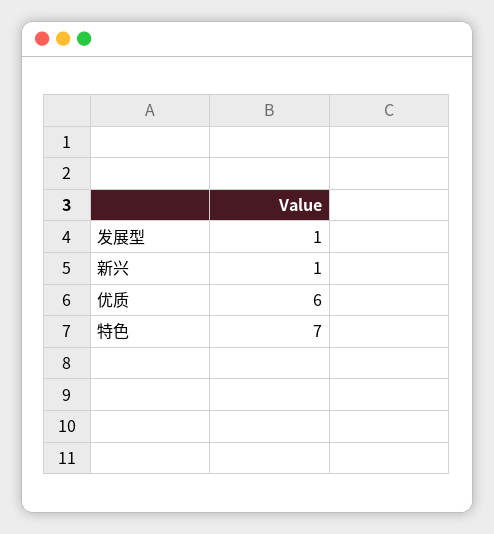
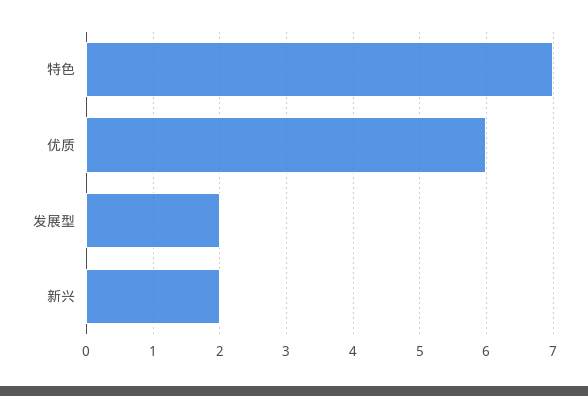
  {
-   "发展型": 1,
+   "发展型": 2,
-   "新兴": 1,
+   "新兴": 2,
    "优质": 6,
    "特色": 7
  }

